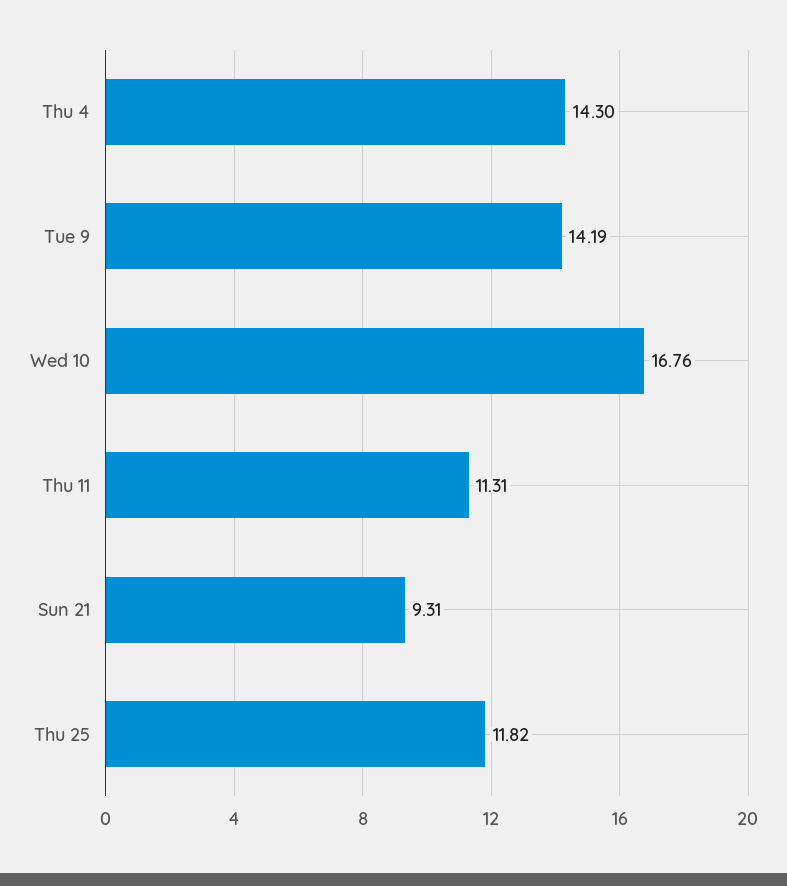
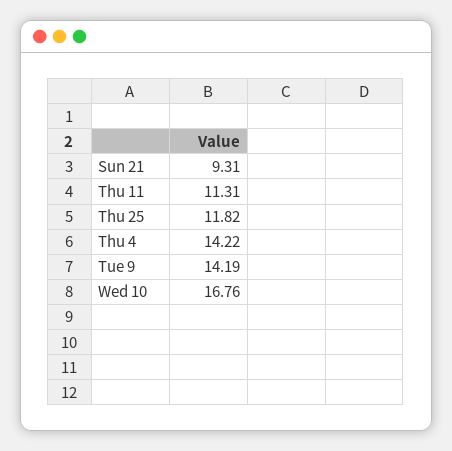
  {
-   "Thu 4": 14.3,
+   "Thu 4": 14.22,
    "Tue 9": 14.19,
    "Wed 10": 16.76,
    "Thu 11": 11.31,
    "Sun 21": 9.31,
    "Thu 25": 11.82
  }

